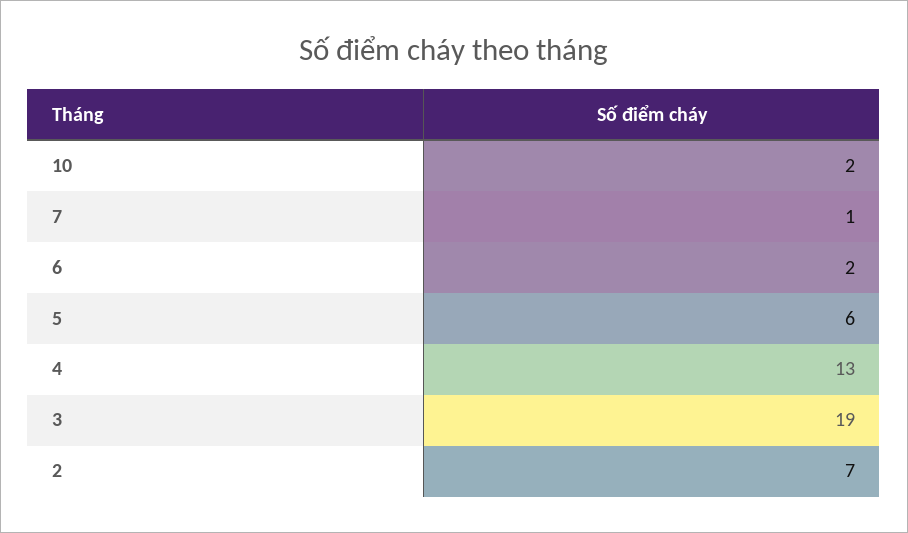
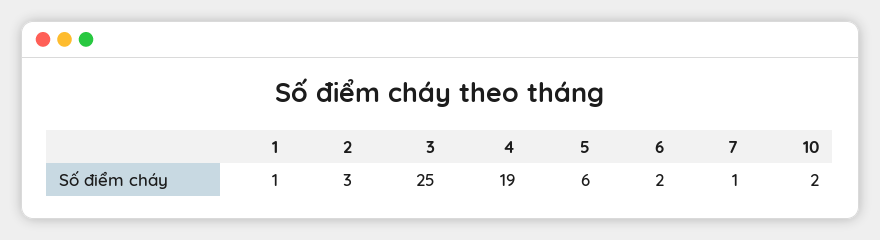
  {
    "10": 2,
    "7": 1,
    "6": 2,
    "5": 6,
-   "4": 13,
+   "4": 19,
-   "3": 19,
+   "3": 25,
-   "2": 7
+   "2": 3,
+   "1": 1
  }

